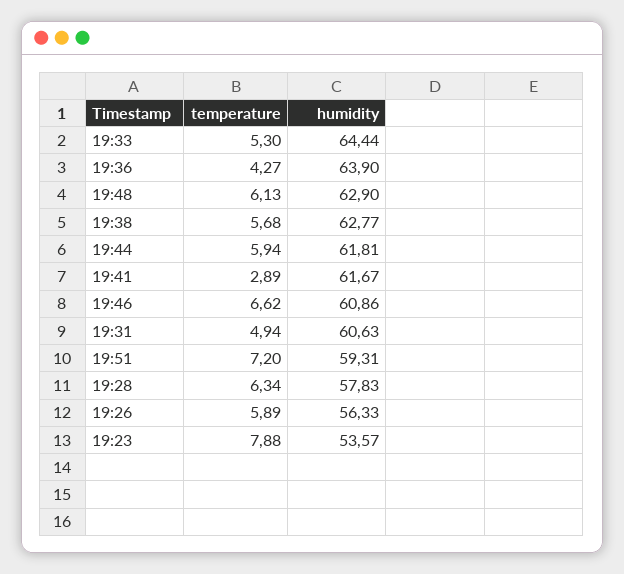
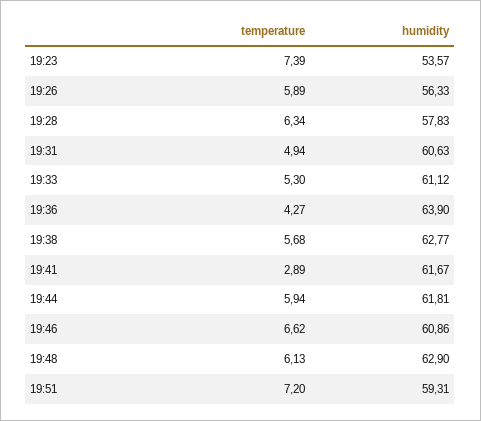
  {
    "temperature": {
      "19:33": 5.3,
      "19:36": 4.27,
      "19:48": 6.13,
      "19:38": 5.68,
      "19:44": 5.94,
      "19:41": 2.89,
      "19:46": 6.62,
      "19:31": 4.94,
      "19:51": 7.2,
      "19:28": 6.34,
      "19:26": 5.89,
-     "19:23": 7.88
+     "19:23": 7.39
    },
    "humidity": {
-     "19:33": 64.44,
+     "19:33": 61.12,
      "19:36": 63.9,
      "19:48": 62.9,
      "19:38": 62.77,
      "19:44": 61.81,
      "19:41": 61.67,
      "19:46": 60.86,
      "19:31": 60.63,
      "19:51": 59.31,
      "19:28": 57.83,
      "19:26": 56.33,
      "19:23": 53.57
    }
  }

